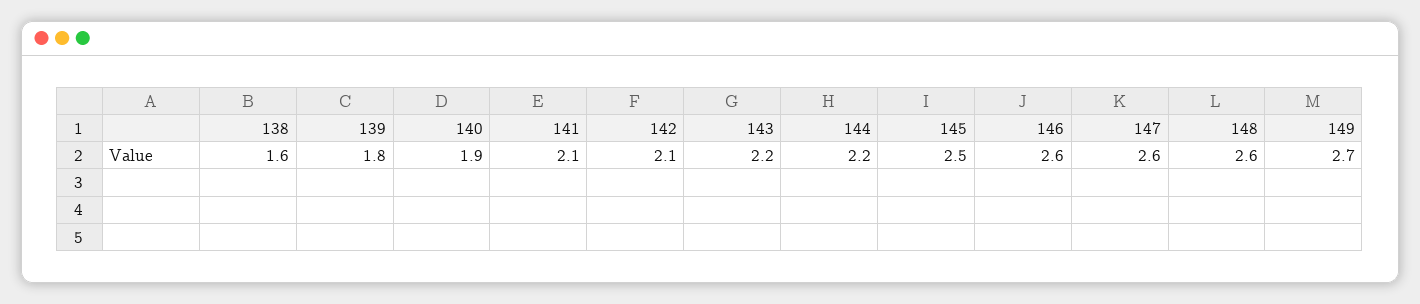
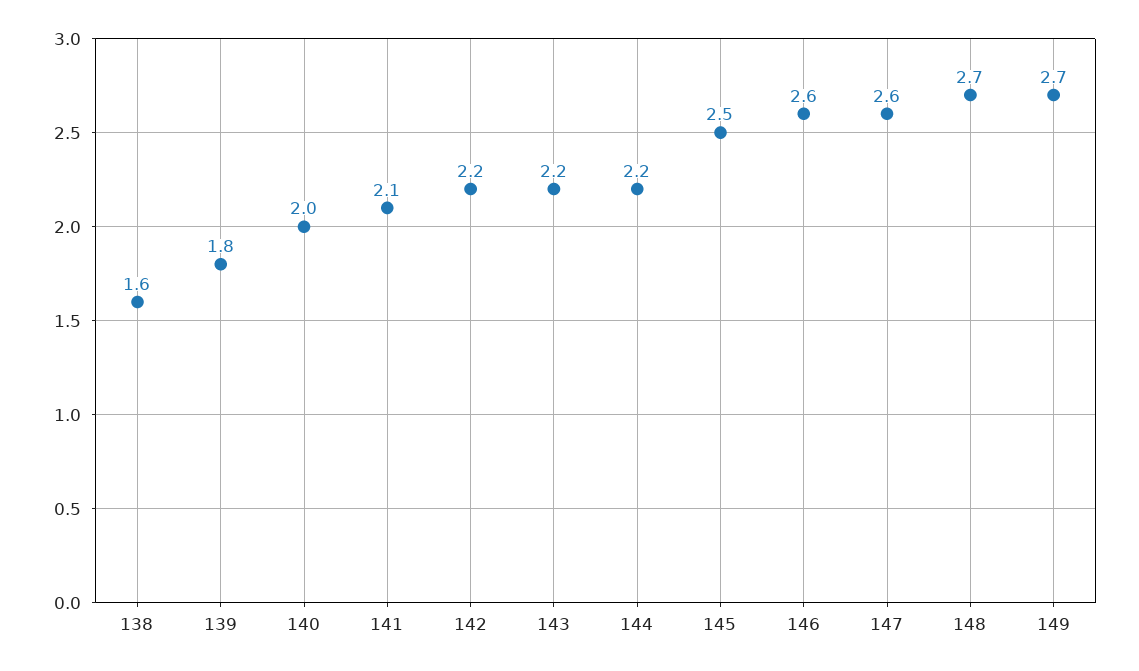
  {
    "138": 1.6,
    "139": 1.8,
-   "140": 1.9,
+   "140": 2,
    "141": 2.1,
-   "142": 2.1,
+   "142": 2.2,
    "143": 2.2,
    "144": 2.2,
    "145": 2.5,
    "146": 2.6,
    "147": 2.6,
-   "148": 2.6,
+   "148": 2.7,
    "149": 2.7
  }

